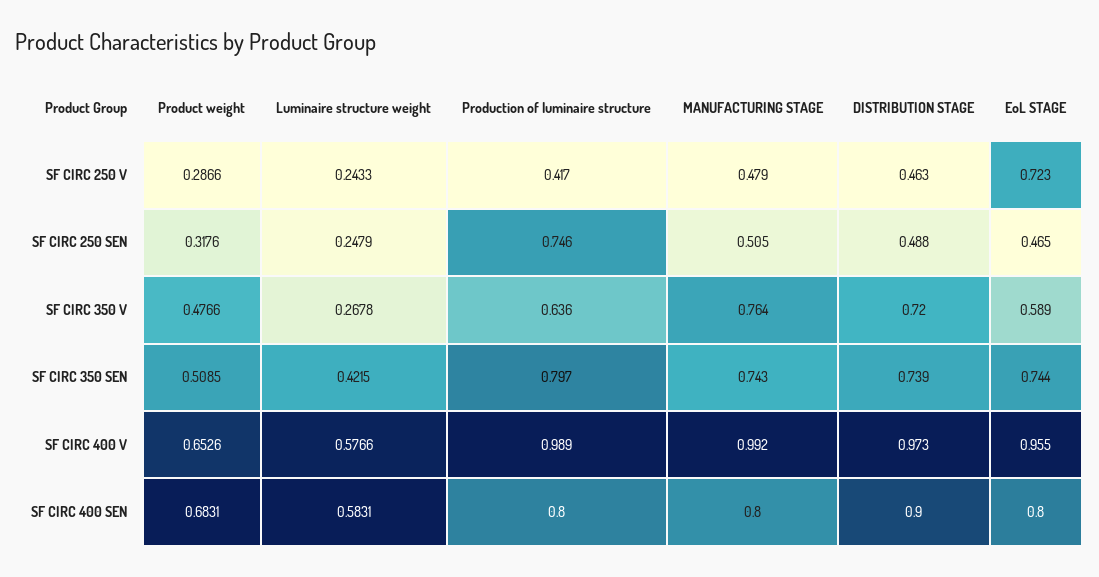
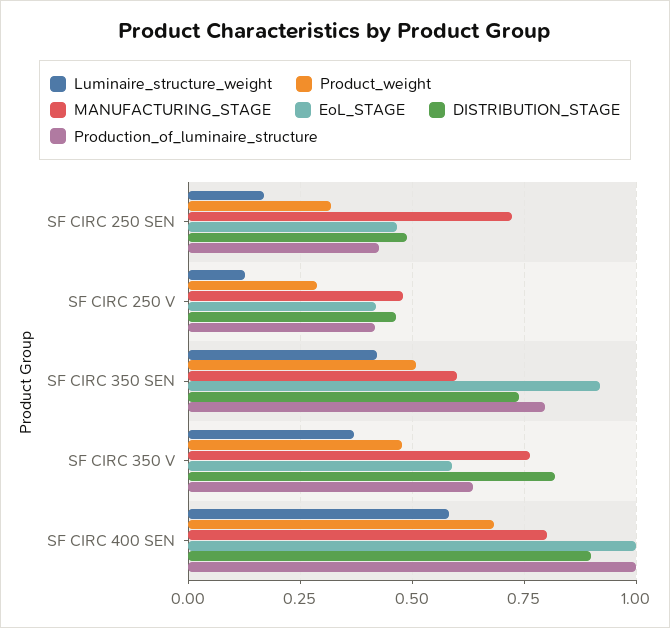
  {
    "Product weight": {
      "SF CIRC 250 V": 0.2866,
      "SF CIRC 250 SEN": 0.3176,
      "SF CIRC 350 V": 0.4766,
      "SF CIRC 350 SEN": 0.5085,
-     "SF CIRC 400 V": 0.6526,
      "SF CIRC 400 SEN": 0.6831
    },
    "Luminaire structure weight": {
-     "SF CIRC 250 V": 0.2433,
+     "SF CIRC 250 V": 0.125,
-     "SF CIRC 250 SEN": 0.2479,
+     "SF CIRC 250 SEN": 0.175,
-     "SF CIRC 350 V": 0.2678,
+     "SF CIRC 350 V": 0.375,
      "SF CIRC 350 SEN": 0.4215,
-     "SF CIRC 400 V": 0.5766,
      "SF CIRC 400 SEN": 0.5831
    },
    "Production of luminaire structure": {
      "SF CIRC 250 V": 0.417,
-     "SF CIRC 250 SEN": 0.746,
+     "SF CIRC 250 SEN": 0.425,
      "SF CIRC 350 V": 0.636,
      "SF CIRC 350 SEN": 0.797,
-     "SF CIRC 400 V": 0.989,
-     "SF CIRC 400 SEN": 0.8
+     "SF CIRC 400 SEN": 1
    },
    "MANUFACTURING STAGE": {
      "SF CIRC 250 V": 0.479,
-     "SF CIRC 250 SEN": 0.505,
+     "SF CIRC 250 SEN": 0.725,
      "SF CIRC 350 V": 0.764,
-     "SF CIRC 350 SEN": 0.743,
+     "SF CIRC 350 SEN": 0.6,
-     "SF CIRC 400 V": 0.992,
      "SF CIRC 400 SEN": 0.8
    },
    "DISTRIBUTION STAGE": {
      "SF CIRC 250 V": 0.463,
      "SF CIRC 250 SEN": 0.488,
-     "SF CIRC 350 V": 0.72,
+     "SF CIRC 350 V": 0.825,
      "SF CIRC 350 SEN": 0.739,
-     "SF CIRC 400 V": 0.973,
      "SF CIRC 400 SEN": 0.9
    },
    "EoL STAGE": {
-     "SF CIRC 250 V": 0.723,
+     "SF CIRC 250 V": 0.425,
      "SF CIRC 250 SEN": 0.465,
      "SF CIRC 350 V": 0.589,
-     "SF CIRC 350 SEN": 0.744,
+     "SF CIRC 350 SEN": 0.925,
-     "SF CIRC 400 V": 0.955,
-     "SF CIRC 400 SEN": 0.8
+     "SF CIRC 400 SEN": 1
    }
  }

